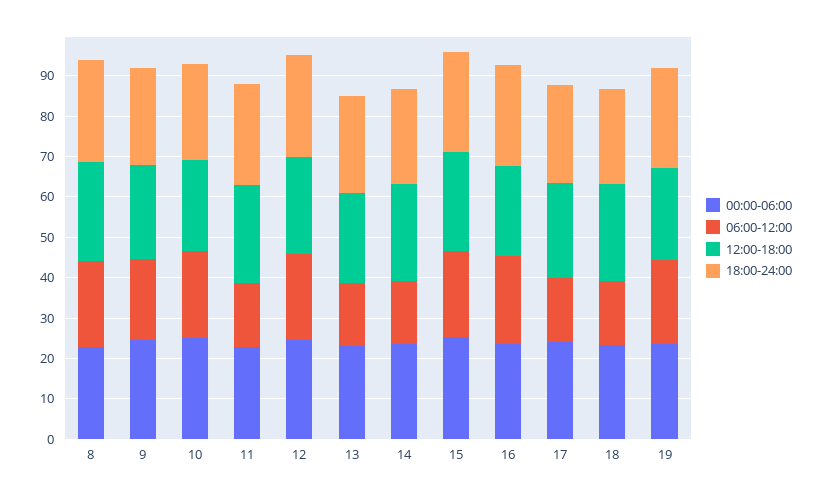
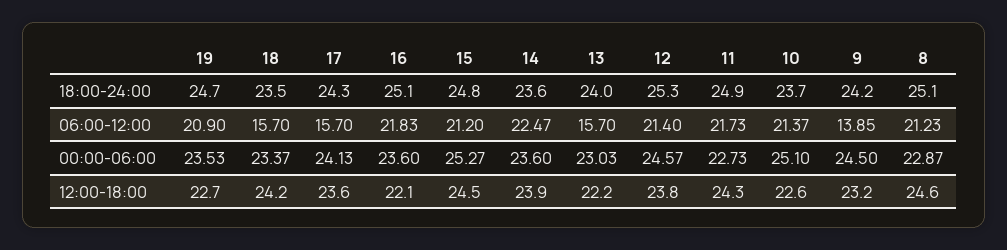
  {
    "00:00-06:00": {
      "8": 22.87,
      "9": 24.5,
      "10": 25.1,
      "11": 22.73,
      "12": 24.57,
      "13": 23.03,
      "14": 23.6,
      "15": 25.27,
      "16": 23.6,
      "17": 24.13,
      "18": 23.37,
      "19": 23.53
    },
    "06:00-12:00": {
      "8": 21.23,
-     "9": 20,
+     "9": 13.85,
      "10": 21.37,
-     "11": 16,
+     "11": 21.73,
      "12": 21.4,
      "13": 15.7,
-     "14": 16,
+     "14": 22.47,
      "15": 21.2,
      "16": 21.83,
      "17": 15.7,
      "18": 15.7,
      "19": 20.9
    },
    "12:00-18:00": {
      "8": 24.6,
      "9": 23.2,
      "10": 22.6,
      "11": 24.3,
      "12": 23.8,
      "13": 22.2,
      "14": 23.9,
      "15": 24.5,
      "16": 22.1,
      "17": 23.6,
      "18": 24.2,
      "19": 22.7
    },
    "18:00-24:00": {
      "8": 25.1,
      "9": 24.2,
      "10": 23.7,
      "11": 24.9,
      "12": 25.3,
      "13": 24,
      "14": 23.6,
      "15": 24.8,
      "16": 25.1,
      "17": 24.3,
      "18": 23.5,
      "19": 24.7
    }
  }

